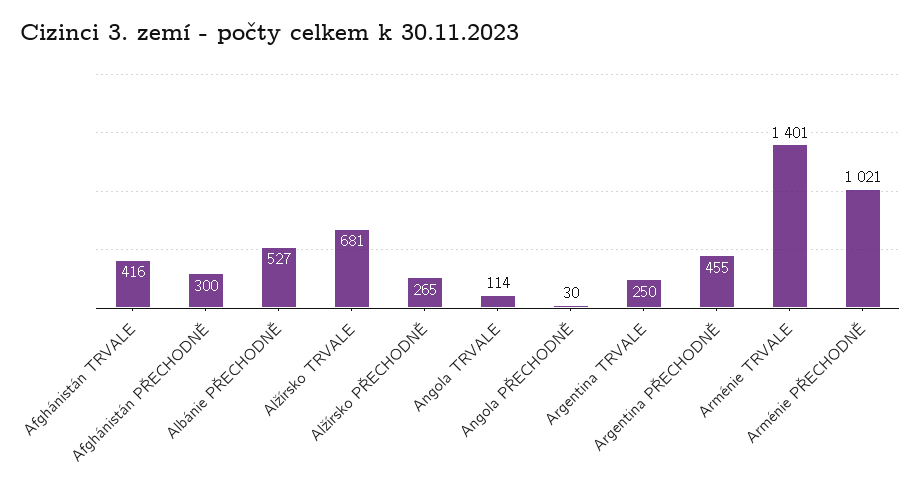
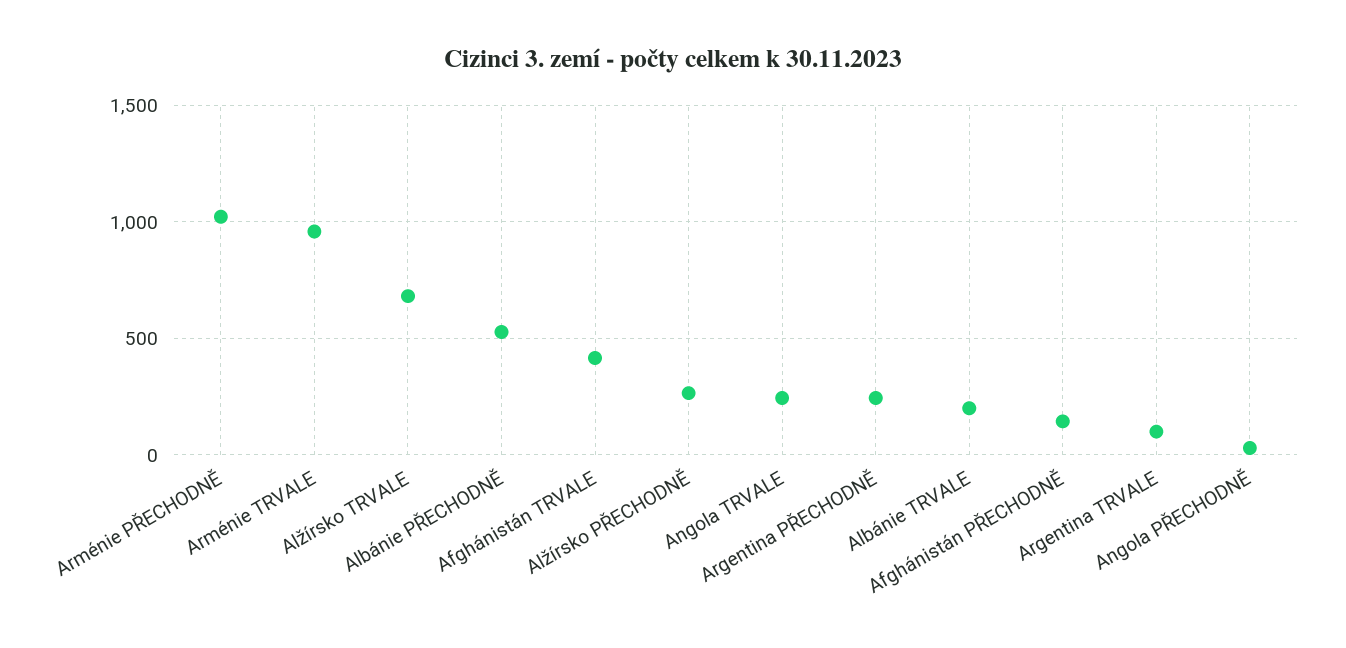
  {
    "Afghánistán TRVALE": 416,
-   "Afghánistán PŘECHODNĚ": 300,
+   "Afghánistán PŘECHODNĚ": 150,
    "Albánie PŘECHODNĚ": 527,
    "Alžírsko TRVALE": 681,
    "Alžírsko PŘECHODNĚ": 265,
-   "Angola TRVALE": 114,
+   "Angola TRVALE": 250,
    "Angola PŘECHODNĚ": 30,
-   "Argentina TRVALE": 250,
+   "Argentina TRVALE": 100,
-   "Argentina PŘECHODNĚ": 455,
+   "Argentina PŘECHODNĚ": 250,
-   "Arménie TRVALE": 1401,
+   "Arménie TRVALE": 950,
-   "Arménie PŘECHODNĚ": 1021
+   "Arménie PŘECHODNĚ": 1021,
+   "Albánie TRVALE": 200
  }

